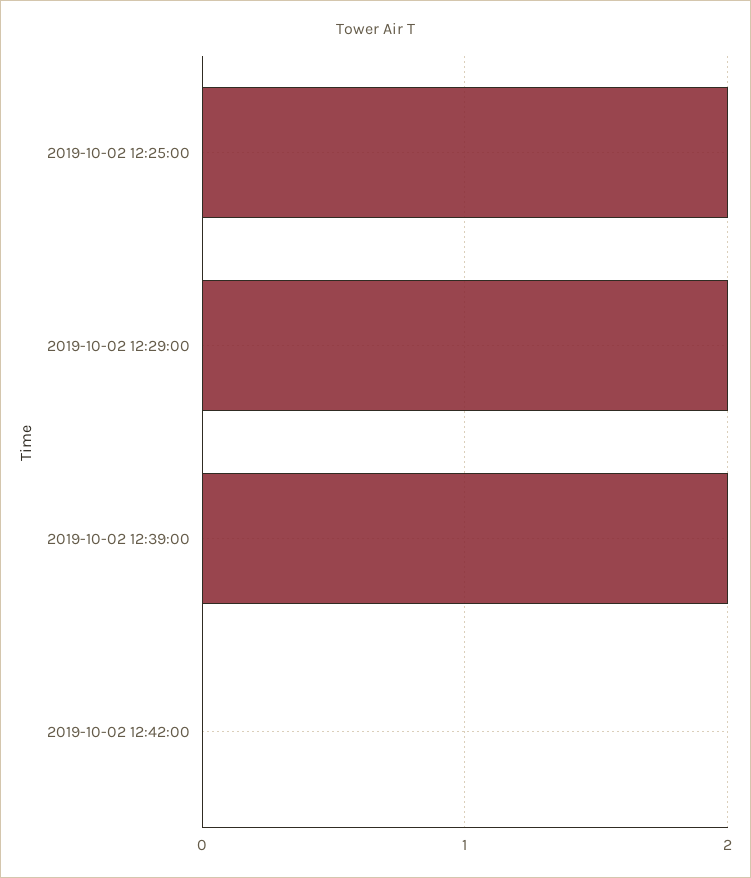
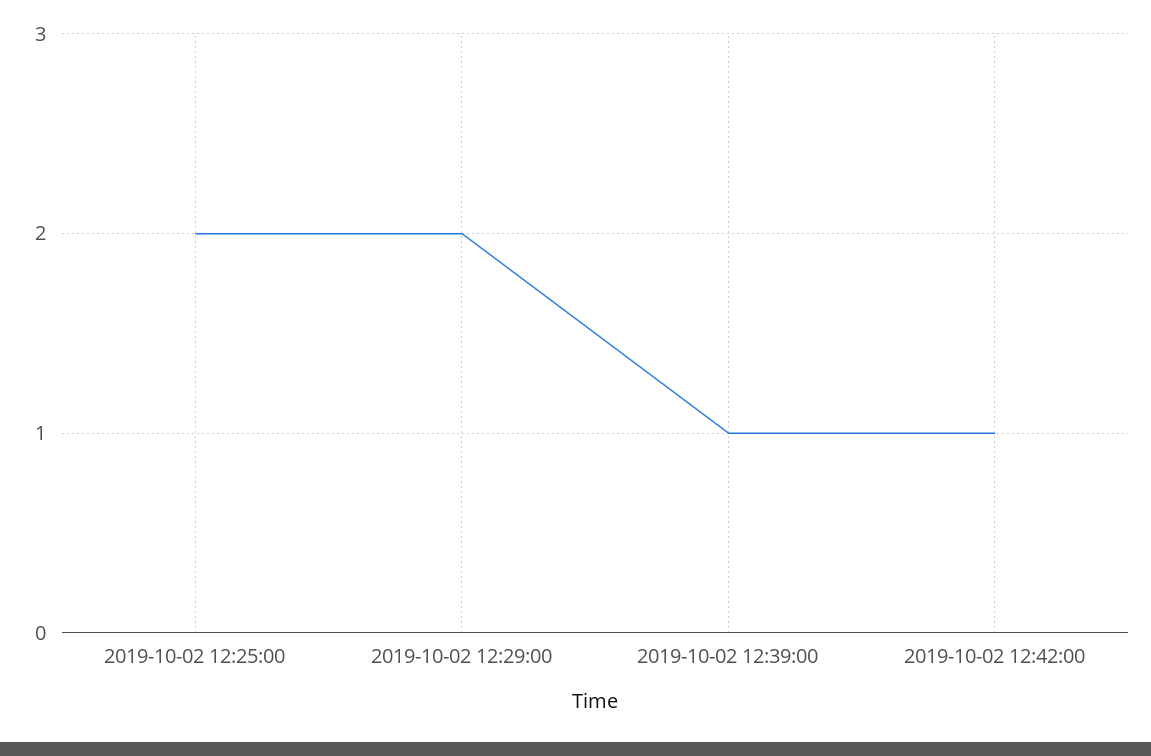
  {
    "2019-10-02 12:25:00": 2,
    "2019-10-02 12:29:00": 2,
-   "2019-10-02 12:39:00": 2,
+   "2019-10-02 12:39:00": 1,
-   "2019-10-02 12:42:00": 0
+   "2019-10-02 12:42:00": 1
  }

